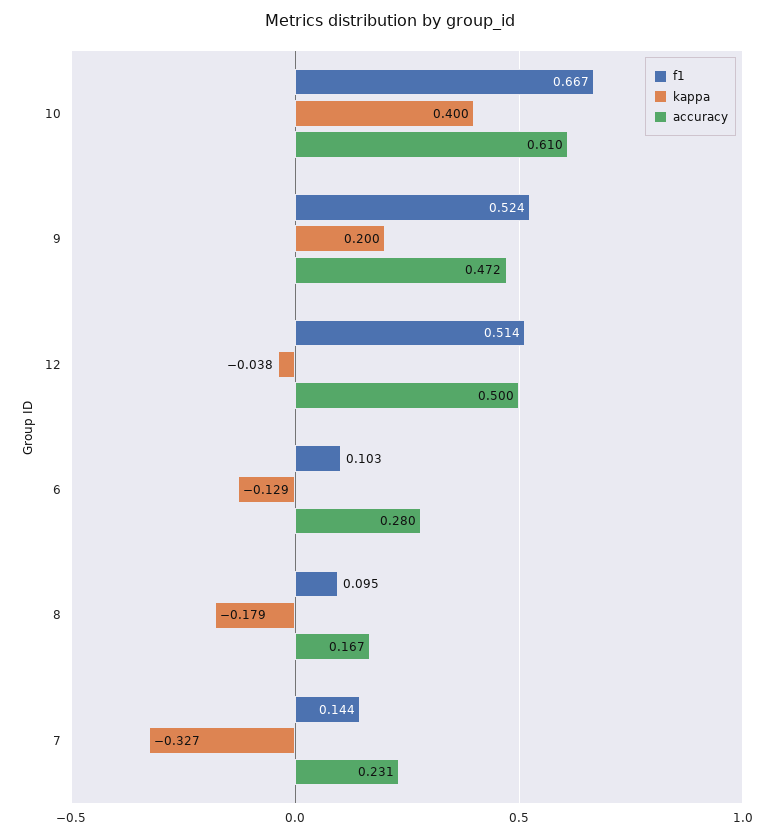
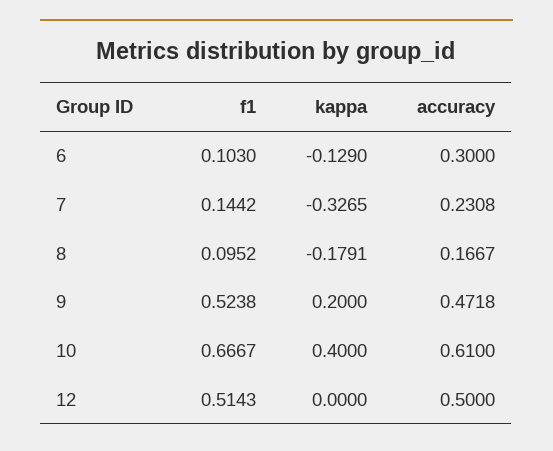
  {
    "f1": {
      "10": 0.6667,
      "9": 0.5238,
      "12": 0.5143,
      "6": 0.103,
      "8": 0.0952,
      "7": 0.1442
    },
    "kappa": {
      "10": 0.4,
      "9": 0.2,
-     "12": -0.038,
+     "12": 0,
      "6": -0.129,
      "8": -0.1791,
      "7": -0.3265
    },
    "accuracy": {
      "10": 0.61,
      "9": 0.4718,
      "12": 0.5,
-     "6": 0.28,
+     "6": 0.3,
      "8": 0.1667,
      "7": 0.2308
    }
  }

